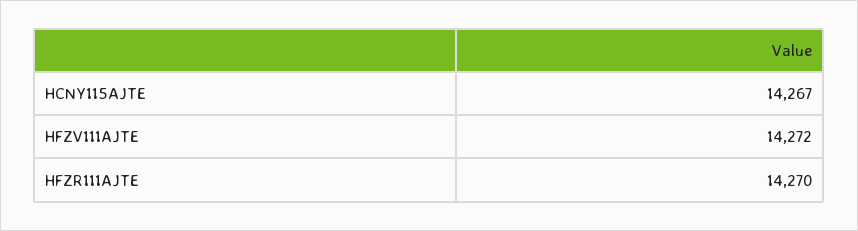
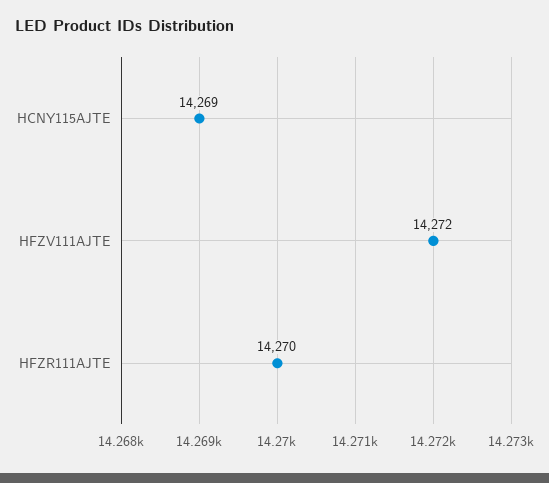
  {
-   "HCNY115AJTE": 14267,
+   "HCNY115AJTE": 14269,
    "HFZV111AJTE": 14272,
    "HFZR111AJTE": 14270
  }

